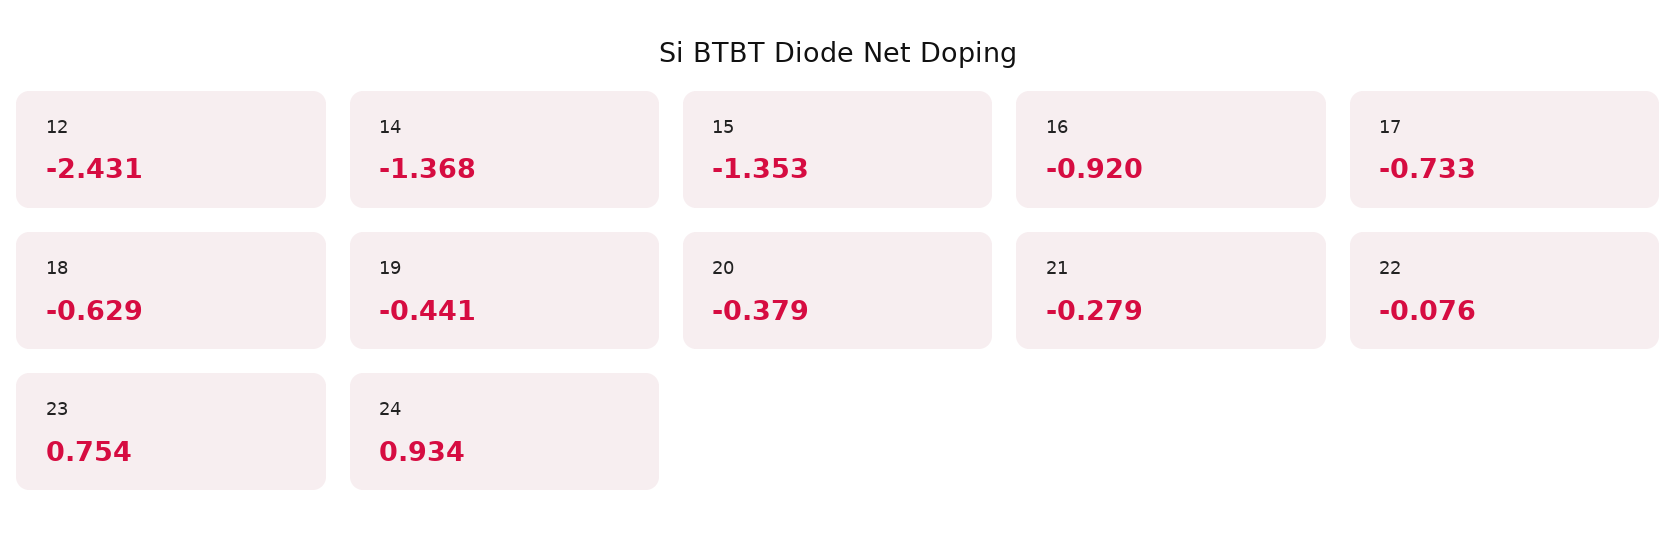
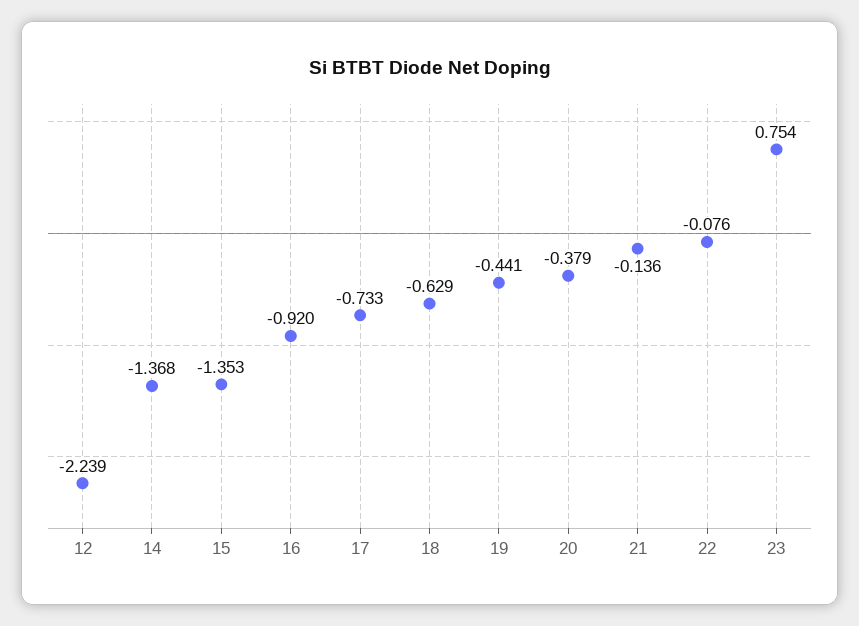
  {
-   "12": -2.431,
+   "12": -2.239,
    "14": -1.368,
    "15": -1.353,
    "16": -0.92,
    "17": -0.733,
    "18": -0.629,
    "19": -0.441,
    "20": -0.379,
-   "21": -0.279,
+   "21": -0.136,
    "22": -0.076,
-   "23": 0.754,
+   "23": 0.754
-   "24": 0.934
  }

